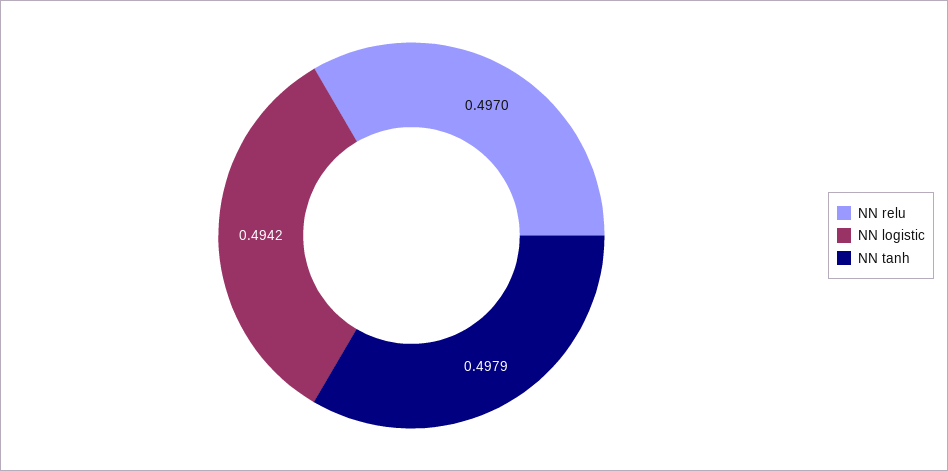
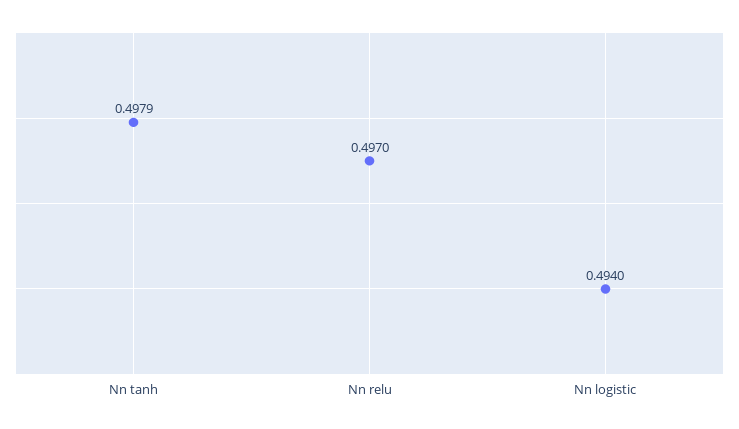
  {
    "NN relu": 0.497,
-   "NN logistic": 0.4942,
+   "NN logistic": 0.494,
    "NN tanh": 0.4979
  }

